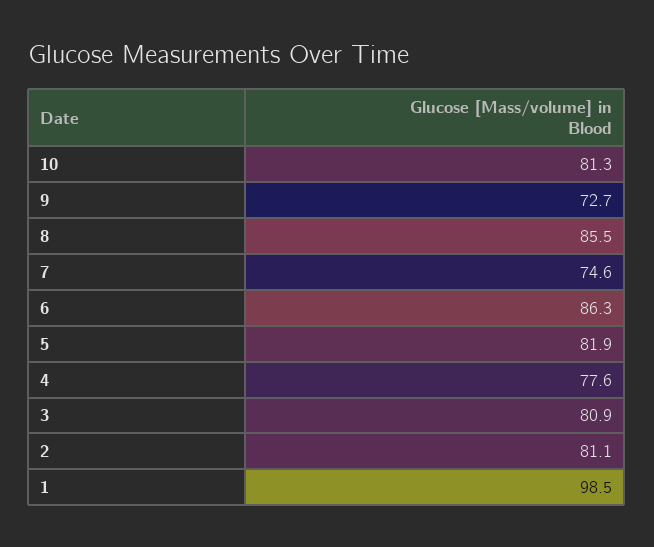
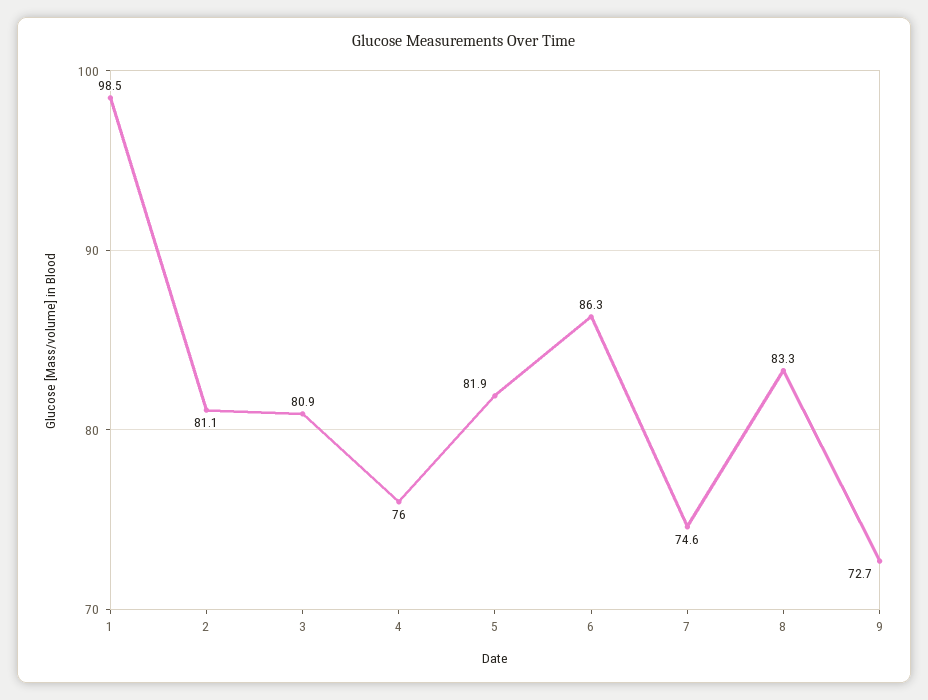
  {
-   "10": 81.3,
    "9": 72.7,
-   "8": 85.5,
+   "8": 83.3,
    "7": 74.6,
    "6": 86.3,
    "5": 81.9,
-   "4": 77.6,
+   "4": 76,
    "3": 80.9,
    "2": 81.1,
    "1": 98.5
  }

